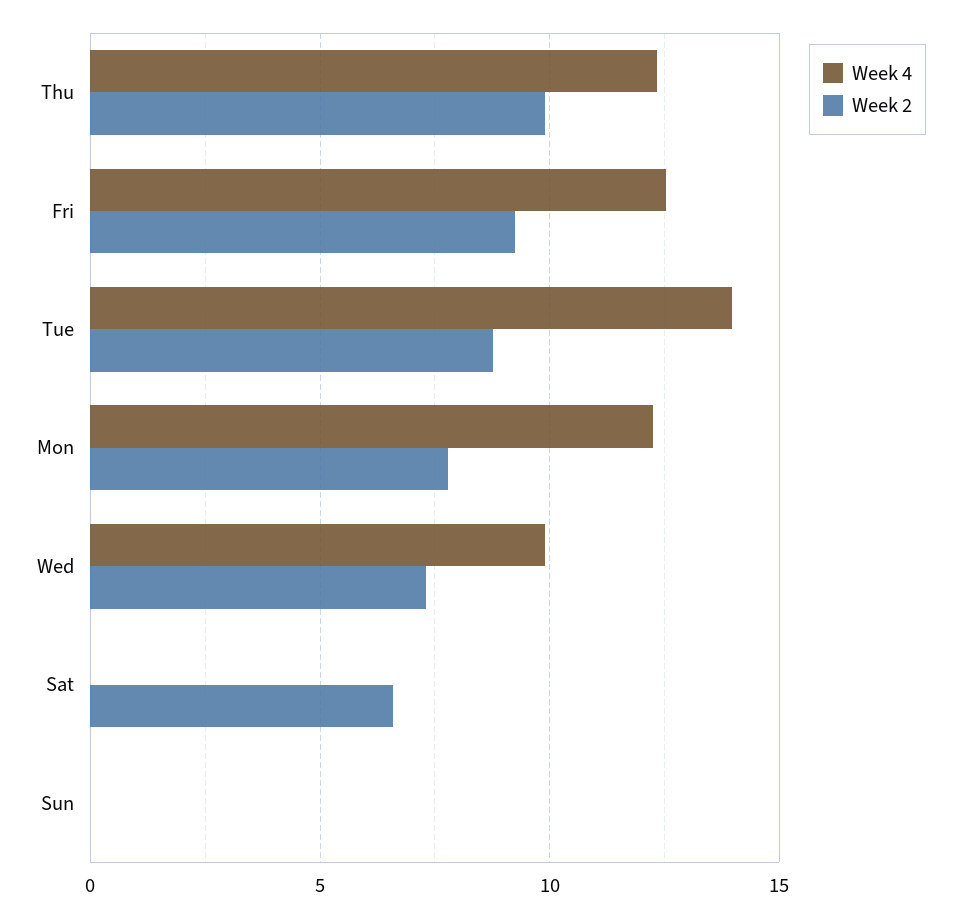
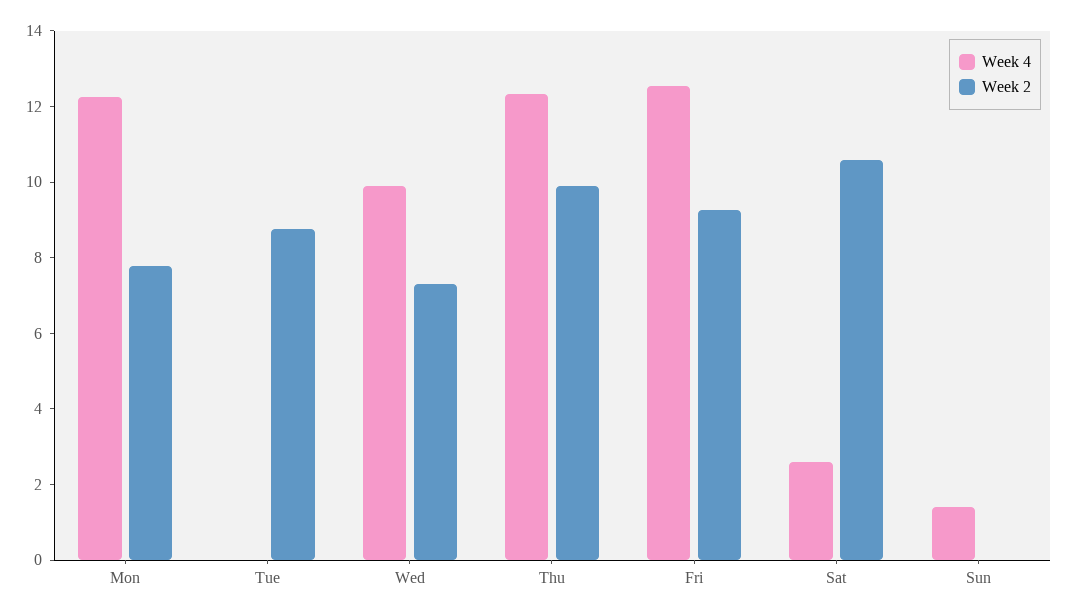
  {
    "Week 4": {
      "Thu": 12.5,
      "Fri": 12.5,
-     "Tue": 14,
+     "Tue": 0,
      "Mon": 12.5,
      "Wed": 10,
-     "Sat": 0,
+     "Sat": 2.5,
-     "Sun": 0
+     "Sun": 1.5
    },
    "Week 2": {
      "Thu": 10,
      "Fri": 9.5,
      "Tue": 9,
      "Mon": 8,
      "Wed": 7.5,
-     "Sat": 6.5,
+     "Sat": 10.5,
      "Sun": 0
    }
  }

